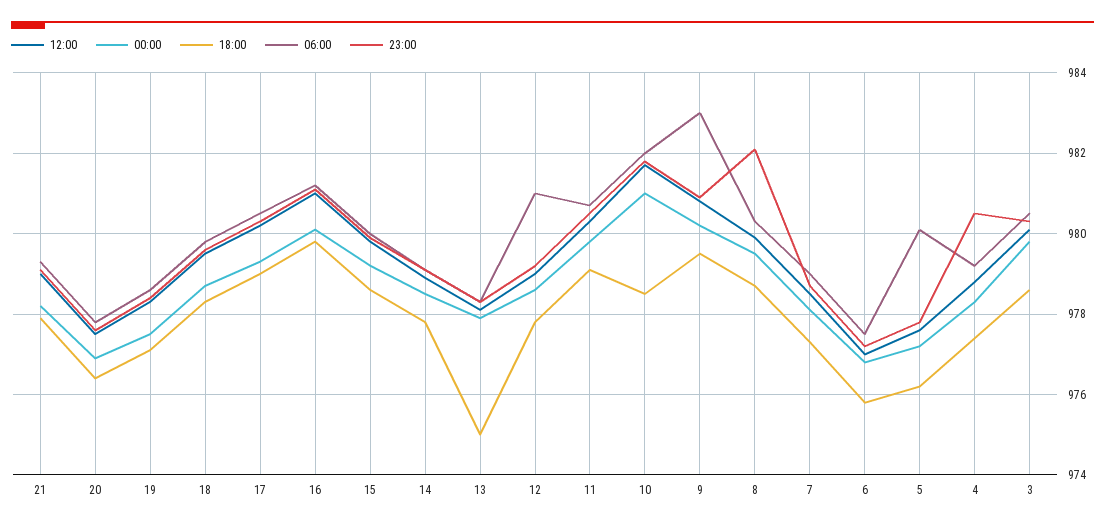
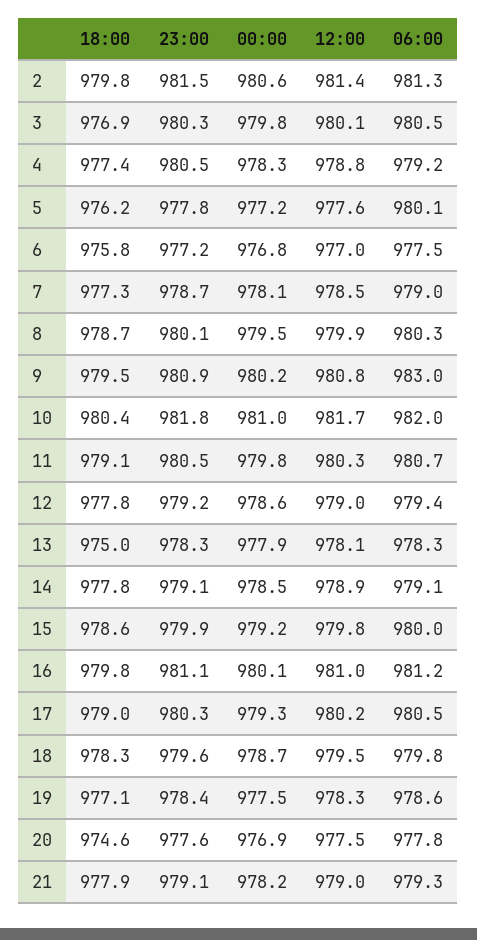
  {
    "12:00": {
      "21": 979,
      "20": 977.5,
      "19": 978.3,
      "18": 979.5,
      "17": 980.2,
      "16": 981,
      "15": 979.8,
      "14": 978.9,
      "13": 978.1,
      "12": 979,
      "11": 980.3,
      "10": 981.7,
      "9": 980.8,
      "8": 979.9,
      "7": 978.5,
      "6": 977,
      "5": 977.6,
      "4": 978.8,
-     "3": 980.1
+     "3": 980.1,
+     "2": 981.4
    },
    "00:00": {
      "21": 978.2,
      "20": 976.9,
      "19": 977.5,
      "18": 978.7,
      "17": 979.3,
      "16": 980.1,
      "15": 979.2,
      "14": 978.5,
      "13": 977.9,
      "12": 978.6,
      "11": 979.8,
      "10": 981,
      "9": 980.2,
      "8": 979.5,
      "7": 978.1,
      "6": 976.8,
      "5": 977.2,
      "4": 978.3,
-     "3": 979.8
+     "3": 979.8,
+     "2": 980.6
    },
    "18:00": {
      "21": 977.9,
-     "20": 976.5,
+     "20": 974.6,
      "19": 977.1,
      "18": 978.3,
      "17": 979,
      "16": 979.8,
      "15": 978.6,
      "14": 977.8,
      "13": 975,
      "12": 977.8,
      "11": 979.1,
-     "10": 978.5,
+     "10": 980.4,
      "9": 979.5,
      "8": 978.7,
      "7": 977.3,
      "6": 975.8,
      "5": 976.2,
      "4": 977.4,
-     "3": 978.5
+     "3": 976.9,
+     "2": 979.8
    },
    "06:00": {
      "21": 979.3,
      "20": 977.8,
      "19": 978.6,
      "18": 979.8,
      "17": 980.5,
      "16": 981.2,
      "15": 980,
      "14": 979.1,
      "13": 978.3,
-     "12": 981,
+     "12": 979.4,
      "11": 980.7,
      "10": 982,
      "9": 983,
      "8": 980.3,
      "7": 979,
      "6": 977.5,
      "5": 980.1,
      "4": 979.2,
-     "3": 980.5
+     "3": 980.5,
+     "2": 981.3
    },
    "23:00": {
      "21": 979.1,
      "20": 977.6,
      "19": 978.4,
      "18": 979.6,
      "17": 980.3,
      "16": 981.1,
      "15": 979.9,
      "14": 979.1,
      "13": 978.3,
      "12": 979.2,
      "11": 980.5,
      "10": 981.8,
      "9": 980.9,
-     "8": 982,
+     "8": 980.1,
      "7": 978.7,
      "6": 977.2,
      "5": 977.8,
      "4": 980.5,
-     "3": 980.3
+     "3": 980.3,
+     "2": 981.5
    }
  }

